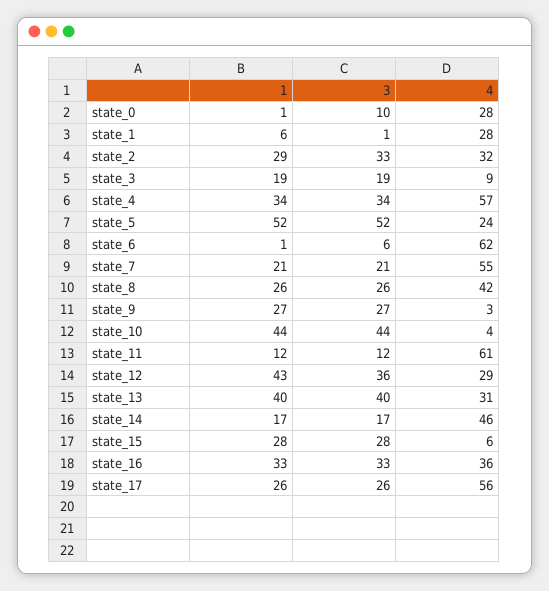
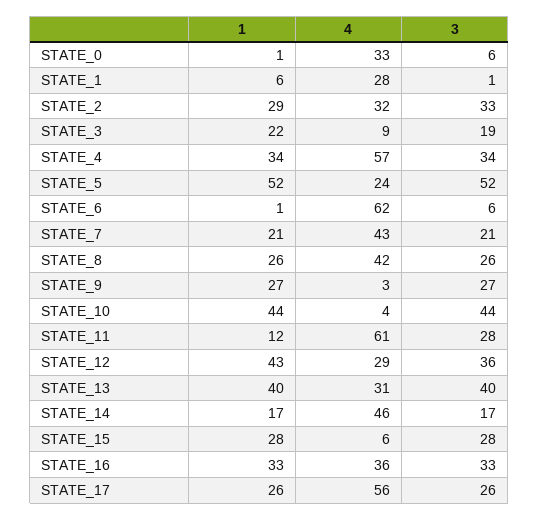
  {
    "1": {
      "state_0": 1,
      "state_1": 6,
      "state_2": 29,
-     "state_3": 19,
+     "state_3": 22,
      "state_4": 34,
      "state_5": 52,
      "state_6": 1,
      "state_7": 21,
      "state_8": 26,
      "state_9": 27,
      "state_10": 44,
      "state_11": 12,
      "state_12": 43,
      "state_13": 40,
      "state_14": 17,
      "state_15": 28,
      "state_16": 33,
      "state_17": 26
    },
    "3": {
-     "state_0": 10,
+     "state_0": 6,
      "state_1": 1,
      "state_2": 33,
      "state_3": 19,
      "state_4": 34,
      "state_5": 52,
      "state_6": 6,
      "state_7": 21,
      "state_8": 26,
      "state_9": 27,
      "state_10": 44,
-     "state_11": 12,
+     "state_11": 28,
      "state_12": 36,
      "state_13": 40,
      "state_14": 17,
      "state_15": 28,
      "state_16": 33,
      "state_17": 26
    },
    "4": {
-     "state_0": 28,
+     "state_0": 33,
      "state_1": 28,
      "state_2": 32,
      "state_3": 9,
      "state_4": 57,
      "state_5": 24,
      "state_6": 62,
-     "state_7": 55,
+     "state_7": 43,
      "state_8": 42,
      "state_9": 3,
      "state_10": 4,
      "state_11": 61,
      "state_12": 29,
      "state_13": 31,
      "state_14": 46,
      "state_15": 6,
      "state_16": 36,
      "state_17": 56
    }
  }

